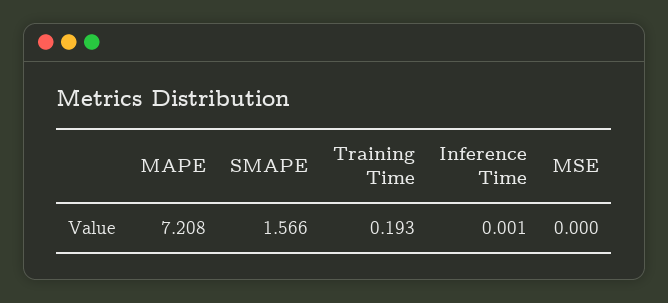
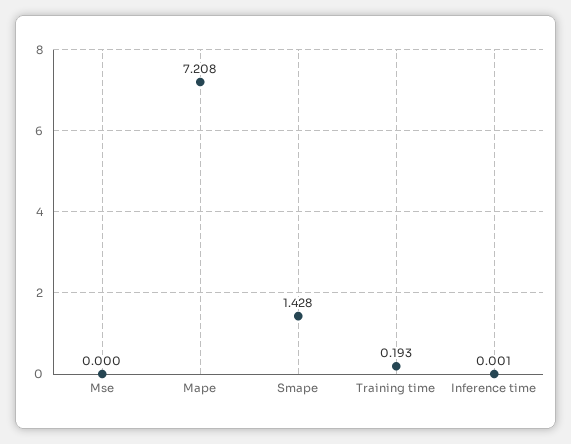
  {
    "MAPE": 7.208,
-   "SMAPE": 1.566,
+   "SMAPE": 1.428,
    "Training Time": 0.193,
    "Inference Time": 0.001,
    "MSE": 0
  }

